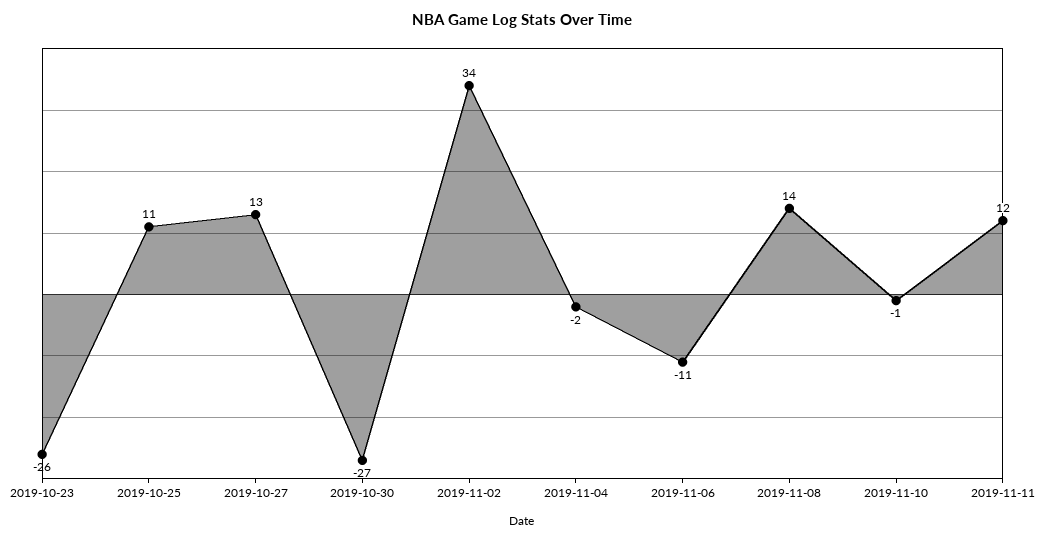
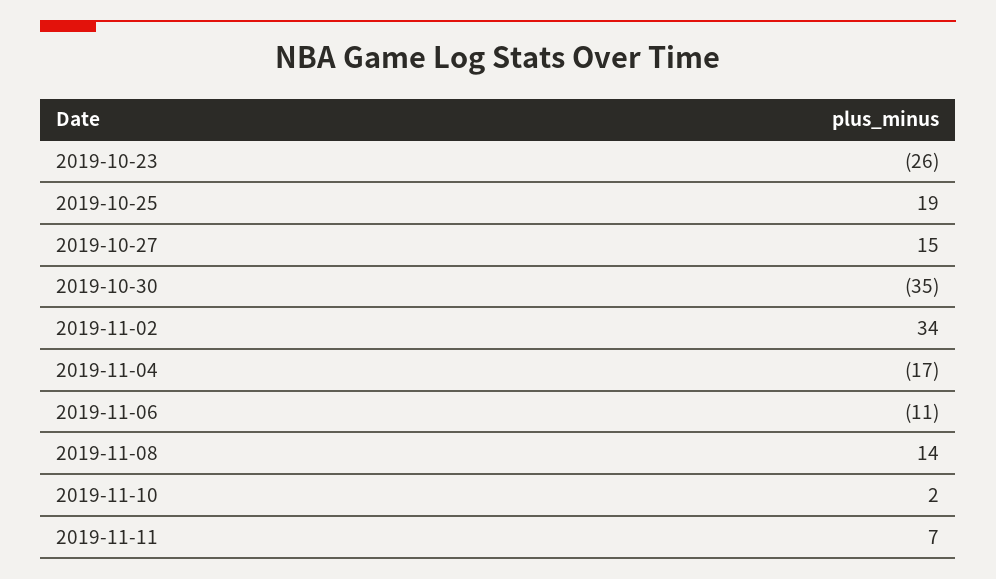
  {
    "2019-10-23": -26,
-   "2019-10-25": 11,
+   "2019-10-25": 19,
-   "2019-10-27": 13,
+   "2019-10-27": 15,
-   "2019-10-30": -27,
+   "2019-10-30": -35,
    "2019-11-02": 34,
-   "2019-11-04": -2,
+   "2019-11-04": -17,
    "2019-11-06": -11,
    "2019-11-08": 14,
-   "2019-11-10": -1,
+   "2019-11-10": 2,
-   "2019-11-11": 12
+   "2019-11-11": 7
  }

